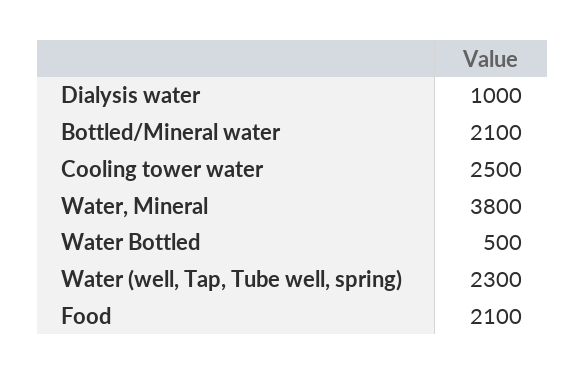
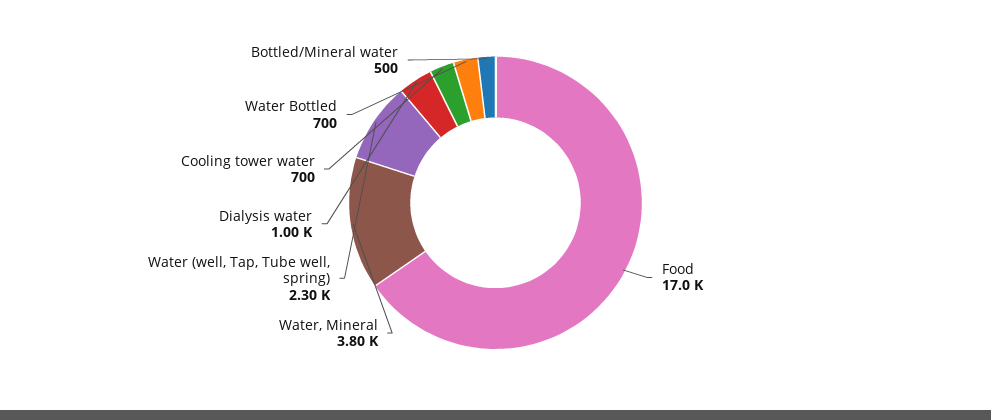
  {
    "Dialysis water": 1000,
-   "Bottled/Mineral water": 2100,
+   "Bottled/Mineral water": 500,
-   "Cooling tower water": 2500,
+   "Cooling tower water": 700,
    "Water, Mineral": 3800,
-   "Water Bottled": 500,
+   "Water Bottled": 700,
    "Water (well, Tap, Tube well, spring)": 2300,
-   "Food": 2100
+   "Food": 17000
  }

